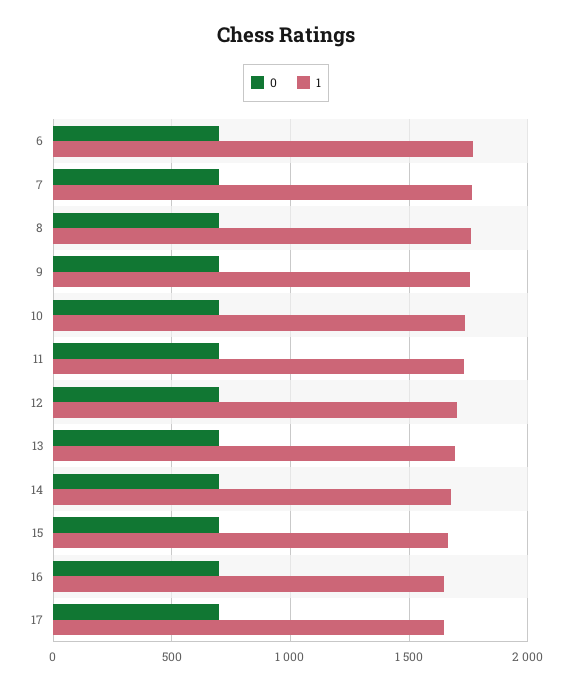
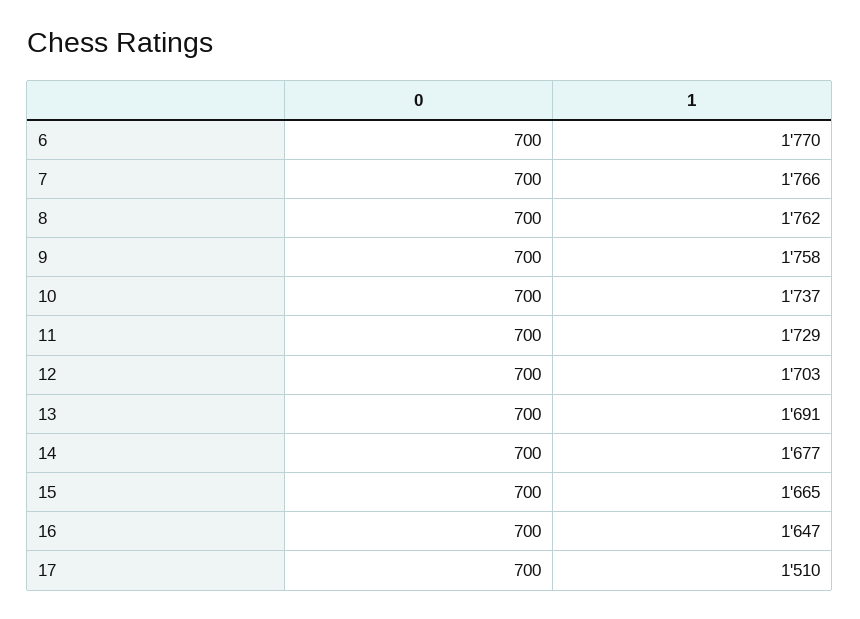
  {
    "0": {
      "6": 700,
      "7": 700,
      "8": 700,
      "9": 700,
      "10": 700,
      "11": 700,
      "12": 700,
      "13": 700,
      "14": 700,
      "15": 700,
      "16": 700,
      "17": 700
    },
    "1": {
      "6": 1770,
      "7": 1766,
      "8": 1762,
      "9": 1758,
      "10": 1737,
      "11": 1729,
      "12": 1703,
      "13": 1691,
      "14": 1677,
      "15": 1665,
      "16": 1647,
-     "17": 1650
+     "17": 1510
    }
  }

